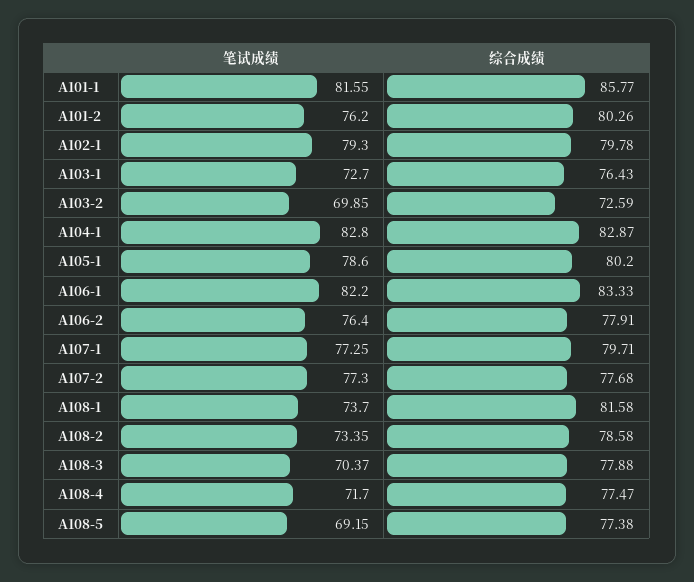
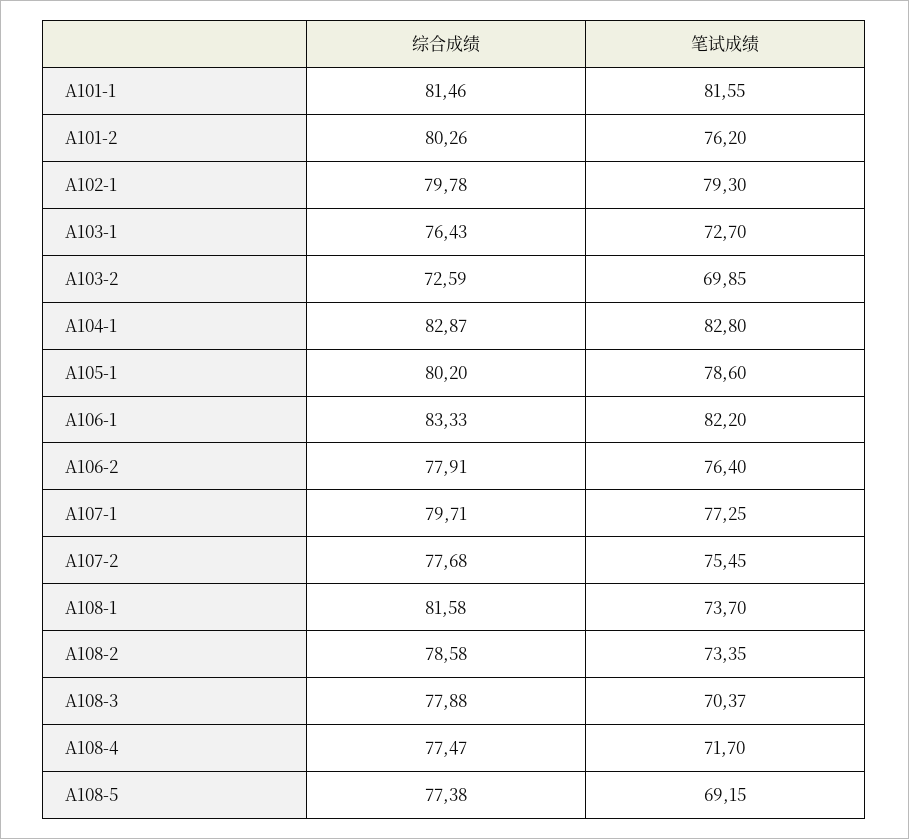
  {
    "笔试成绩": {
      "A101-1": 81.55,
      "A101-2": 76.2,
      "A102-1": 79.3,
      "A103-1": 72.7,
      "A103-2": 69.85,
      "A104-1": 82.8,
      "A105-1": 78.6,
      "A106-1": 82.2,
      "A106-2": 76.4,
      "A107-1": 77.25,
-     "A107-2": 77.3,
+     "A107-2": 75.45,
      "A108-1": 73.7,
      "A108-2": 73.35,
      "A108-3": 70.37,
      "A108-4": 71.7,
      "A108-5": 69.15
    },
    "综合成绩": {
-     "A101-1": 85.77,
+     "A101-1": 81.46,
      "A101-2": 80.26,
      "A102-1": 79.78,
      "A103-1": 76.43,
      "A103-2": 72.59,
      "A104-1": 82.87,
      "A105-1": 80.2,
      "A106-1": 83.33,
      "A106-2": 77.91,
      "A107-1": 79.71,
      "A107-2": 77.68,
      "A108-1": 81.58,
      "A108-2": 78.58,
      "A108-3": 77.88,
      "A108-4": 77.47,
      "A108-5": 77.38
    }
  }

